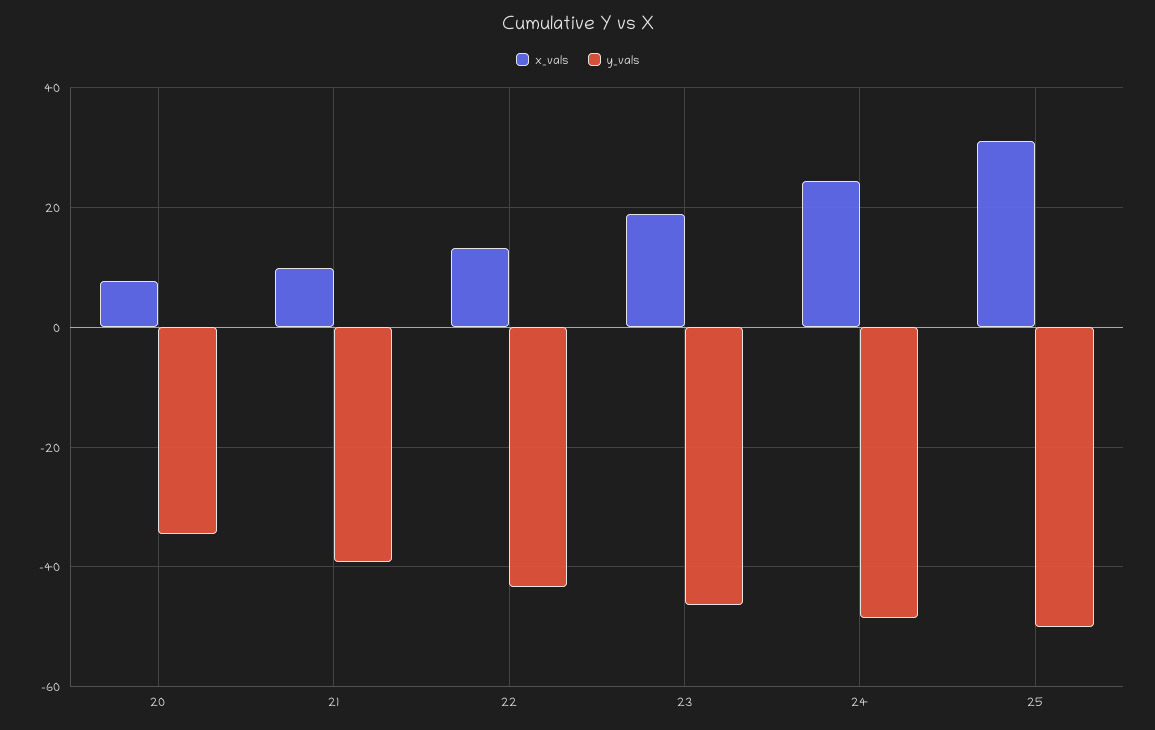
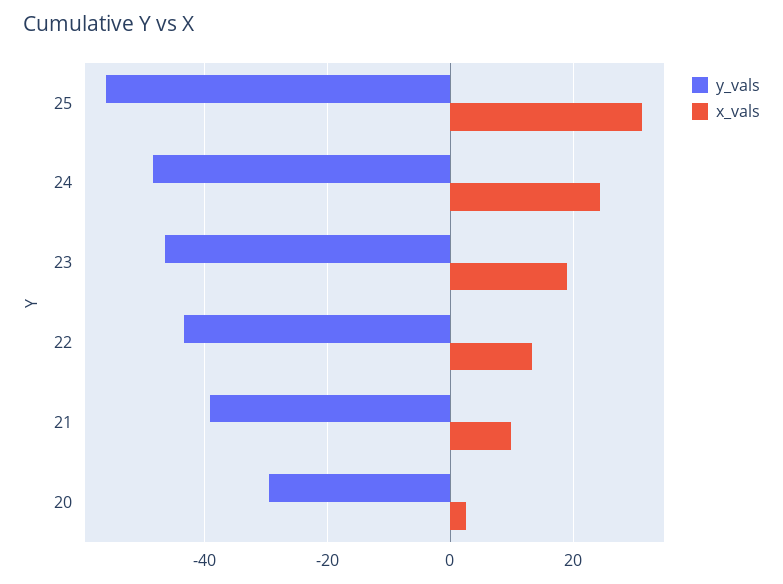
  {
    "x_vals": {
-     "20": 8,
+     "20": 2,
      "21": 10,
      "22": 14,
      "23": 18,
      "24": 24,
      "25": 32
    },
    "y_vals": {
-     "20": -34,
+     "20": -30,
      "21": -40,
      "22": -44,
      "23": -46,
      "24": -48,
-     "25": -50
+     "25": -56
    }
  }

